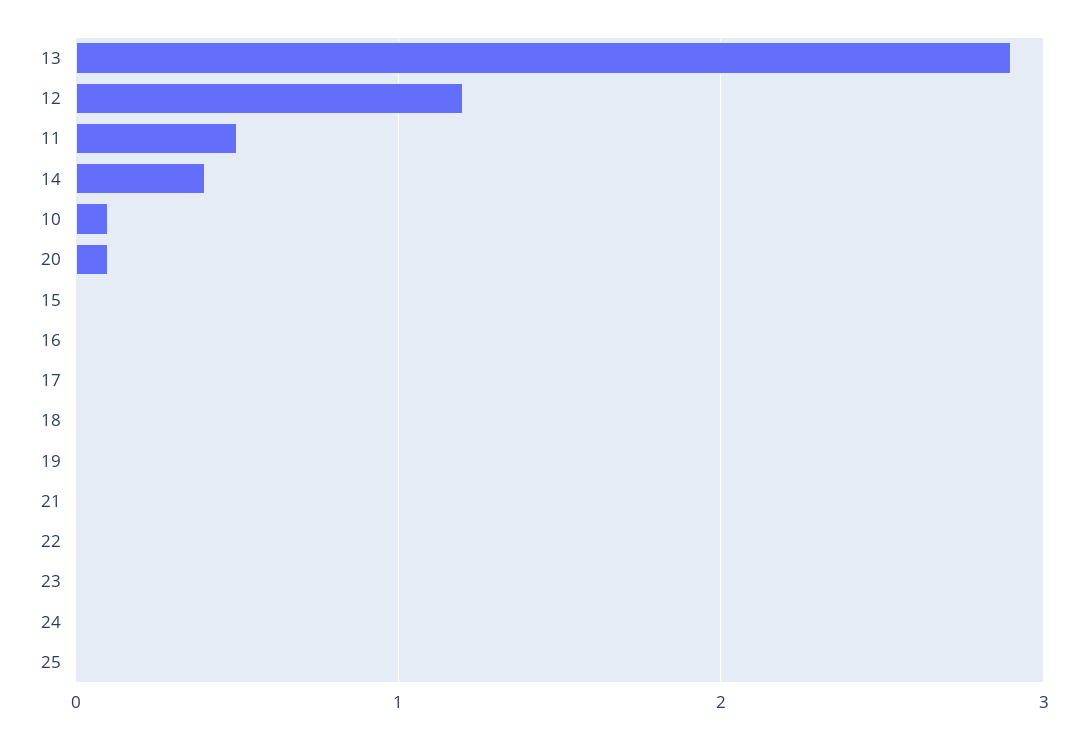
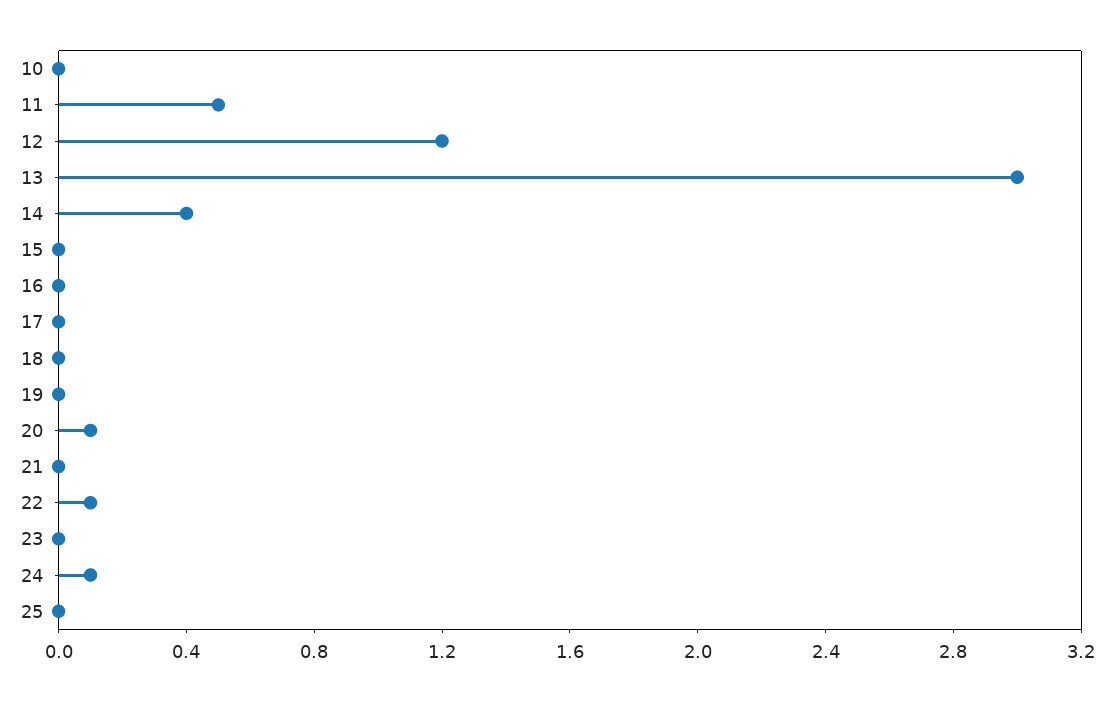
  {
-   "13": 2.9,
+   "13": 3,
    "12": 1.2,
    "11": 0.5,
    "14": 0.4,
-   "10": 0.1,
+   "10": 0,
    "20": 0.1,
    "15": 0,
    "16": 0,
    "17": 0,
    "18": 0,
    "19": 0,
    "21": 0,
-   "22": 0,
+   "22": 0.1,
    "23": 0,
-   "24": 0,
+   "24": 0.1,
    "25": 0
  }

